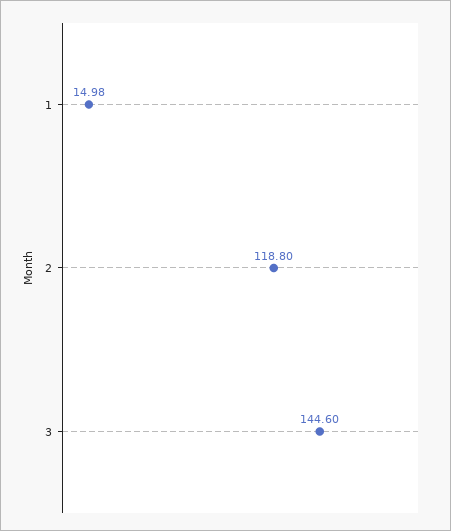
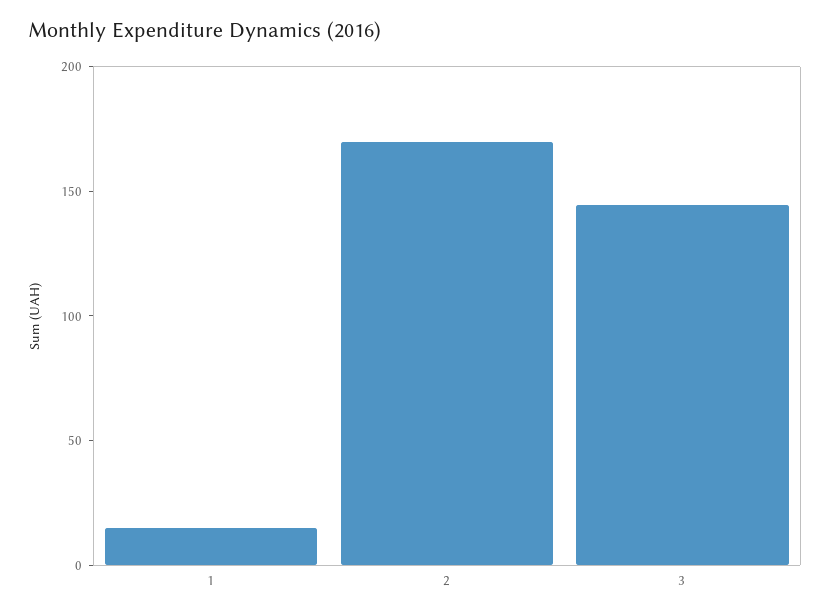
  {
    "1": 14.98,
-   "2": 118.8,
+   "2": 170,
    "3": 144.6
  }

